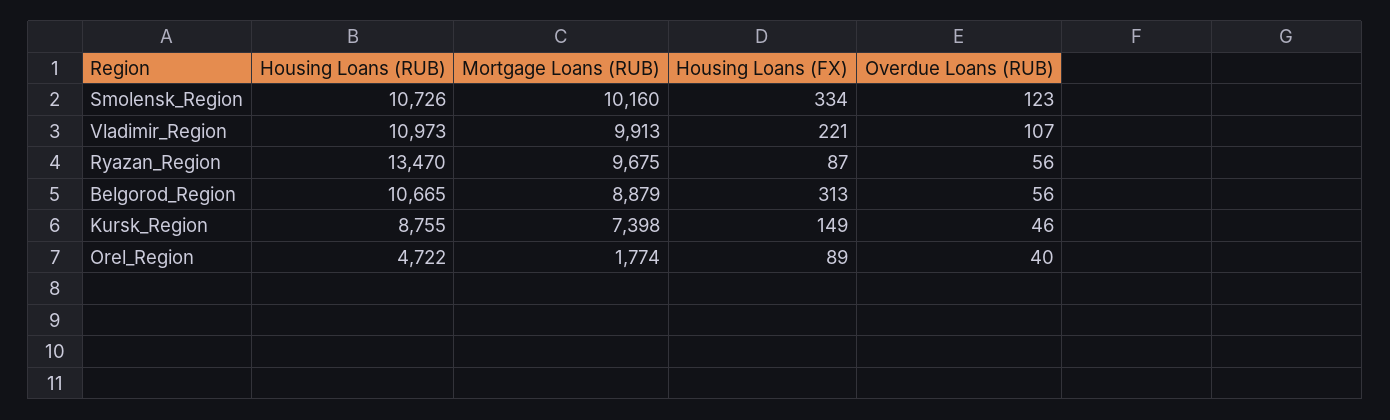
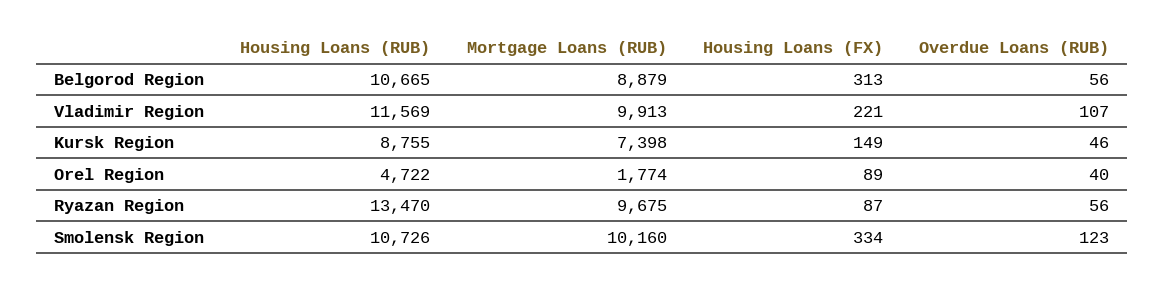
  {
    "Housing Loans (RUB)": {
      "Smolensk_Region": 10726,
-     "Vladimir_Region": 10973,
+     "Vladimir_Region": 11569,
      "Ryazan_Region": 13470,
      "Belgorod_Region": 10665,
      "Kursk_Region": 8755,
      "Orel_Region": 4722
    },
    "Mortgage Loans (RUB)": {
      "Smolensk_Region": 10160,
      "Vladimir_Region": 9913,
      "Ryazan_Region": 9675,
      "Belgorod_Region": 8879,
      "Kursk_Region": 7398,
      "Orel_Region": 1774
    },
    "Housing Loans (FX)": {
      "Smolensk_Region": 334,
      "Vladimir_Region": 221,
      "Ryazan_Region": 87,
      "Belgorod_Region": 313,
      "Kursk_Region": 149,
      "Orel_Region": 89
    },
    "Overdue Loans (RUB)": {
      "Smolensk_Region": 123,
      "Vladimir_Region": 107,
      "Ryazan_Region": 56,
      "Belgorod_Region": 56,
      "Kursk_Region": 46,
      "Orel_Region": 40
    }
  }

